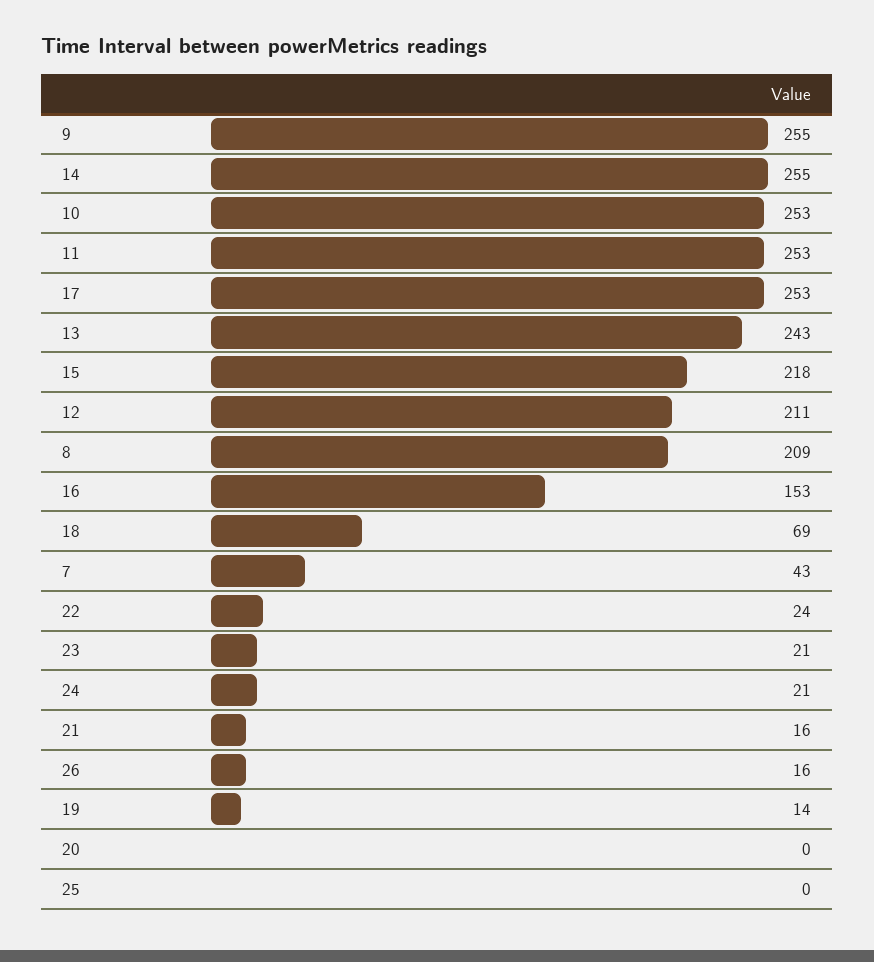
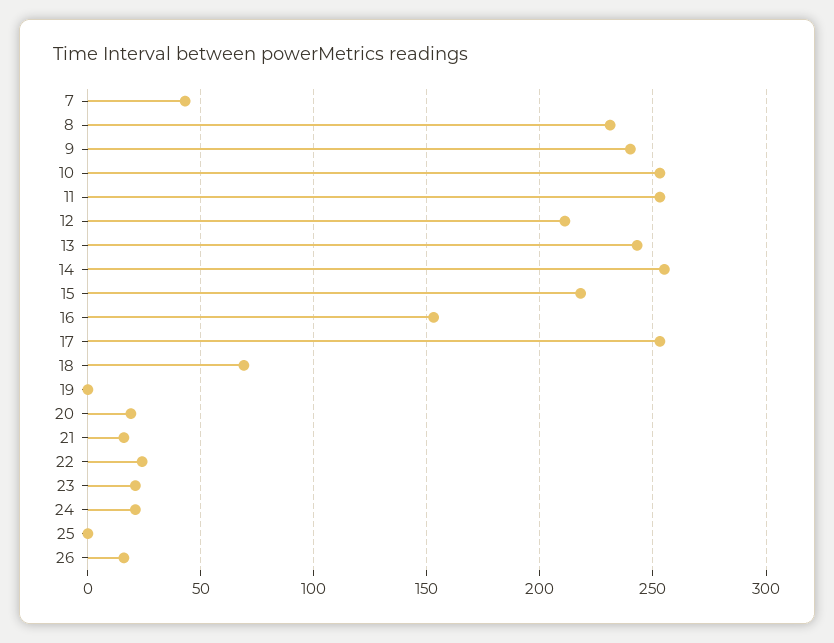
  {
-   "9": 255,
+   "9": 240,
    "14": 255,
    "10": 253,
    "11": 253,
    "17": 253,
    "13": 243,
    "15": 218,
    "12": 211,
-   "8": 209,
+   "8": 230,
    "16": 153,
    "18": 69,
    "7": 43,
    "22": 24,
    "23": 21,
    "24": 21,
    "21": 16,
    "26": 16,
-   "19": 14,
+   "19": 0,
-   "20": 0,
+   "20": 20,
    "25": 0
  }

